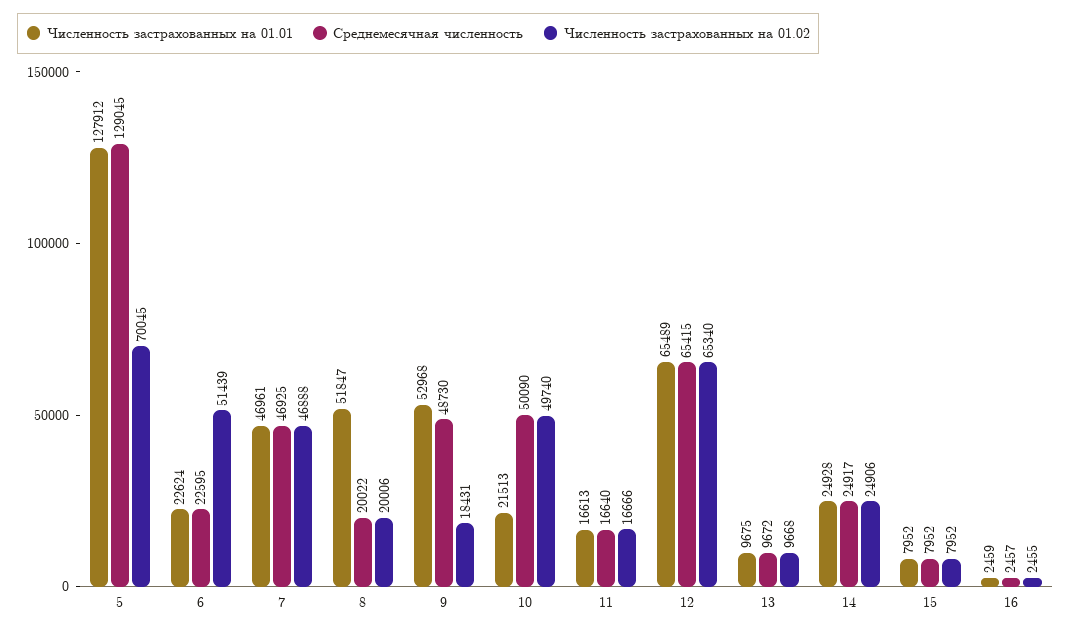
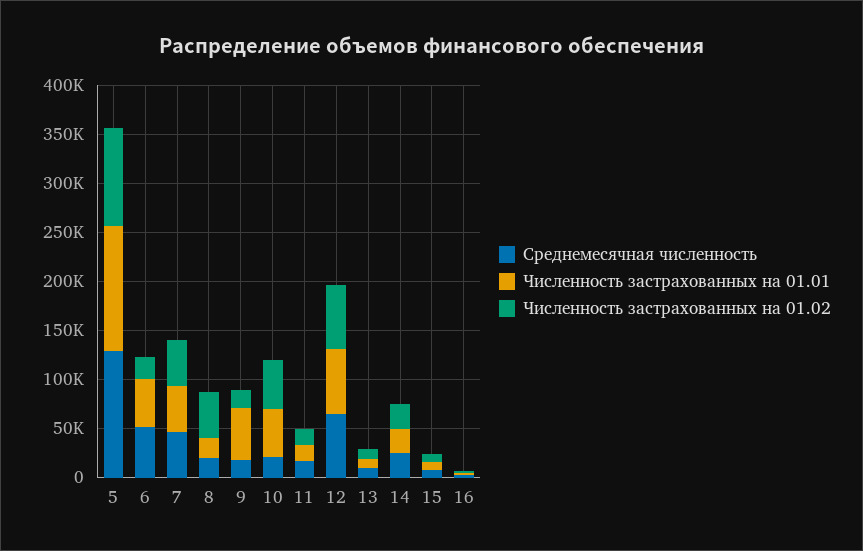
  {
    "Численность застрахованных на 01.01": {
      "5": 127912,
-     "6": 22624,
+     "6": 50000,
      "7": 46961,
-     "8": 51847,
+     "8": 20000,
      "9": 52968,
-     "10": 21513,
+     "10": 50000,
      "11": 16613,
      "12": 65489,
      "13": 9675,
      "14": 24928,
      "15": 7952,
      "16": 2459
    },
    "Среднемесячная численность": {
      "5": 129045,
-     "6": 22595,
+     "6": 50000,
      "7": 46925,
      "8": 20022,
-     "9": 48730,
+     "9": 20000,
-     "10": 50090,
+     "10": 20000,
      "11": 16640,
      "12": 65415,
      "13": 9672,
      "14": 24917,
      "15": 7952,
      "16": 2457
    },
    "Численность застрахованных на 01.02": {
-     "5": 70045,
+     "5": 100000,
-     "6": 51439,
+     "6": 20000,
      "7": 46888,
-     "8": 20006,
+     "8": 50000,
      "9": 18431,
      "10": 49740,
      "11": 16666,
      "12": 65340,
      "13": 9668,
      "14": 24906,
      "15": 7952,
      "16": 2455
    }
  }

